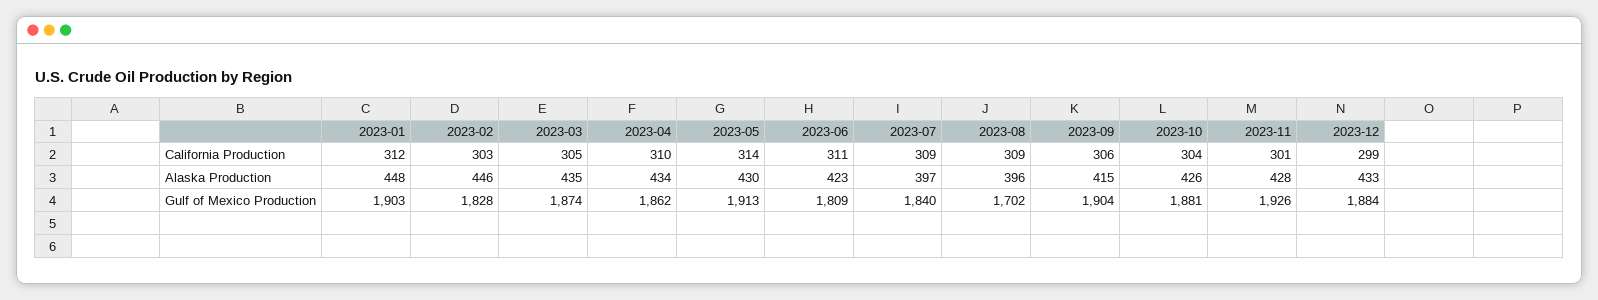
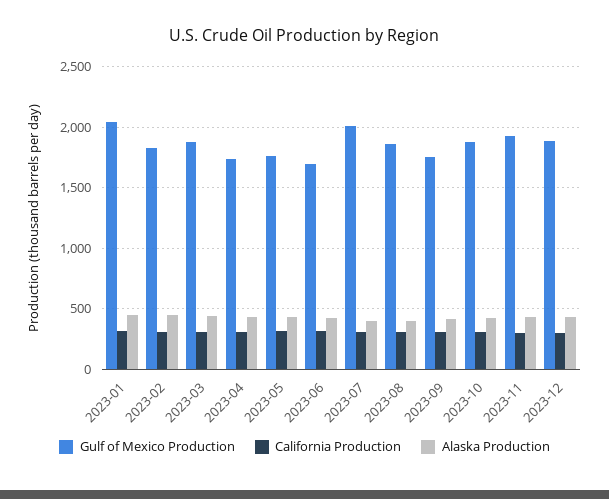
  {
    "California Production": {
      "2023-01": 312,
      "2023-02": 303,
      "2023-03": 305,
      "2023-04": 310,
      "2023-05": 314,
      "2023-06": 311,
      "2023-07": 309,
      "2023-08": 309,
      "2023-09": 306,
      "2023-10": 304,
      "2023-11": 301,
      "2023-12": 299
    },
    "Alaska Production": {
      "2023-01": 448,
      "2023-02": 446,
      "2023-03": 435,
      "2023-04": 434,
      "2023-05": 430,
      "2023-06": 423,
      "2023-07": 397,
      "2023-08": 396,
      "2023-09": 415,
      "2023-10": 426,
      "2023-11": 428,
      "2023-12": 433
    },
    "Gulf of Mexico Production": {
-     "2023-01": 1903,
+     "2023-01": 2050,
      "2023-02": 1828,
      "2023-03": 1874,
-     "2023-04": 1862,
+     "2023-04": 1750,
-     "2023-05": 1913,
+     "2023-05": 1750,
-     "2023-06": 1809,
+     "2023-06": 1700,
-     "2023-07": 1840,
+     "2023-07": 2000,
-     "2023-08": 1702,
+     "2023-08": 1850,
-     "2023-09": 1904,
+     "2023-09": 1750,
      "2023-10": 1881,
      "2023-11": 1926,
      "2023-12": 1884
    }
  }

